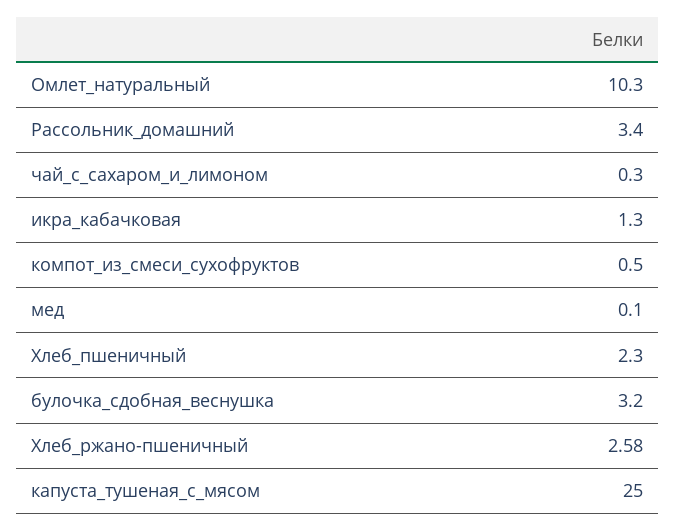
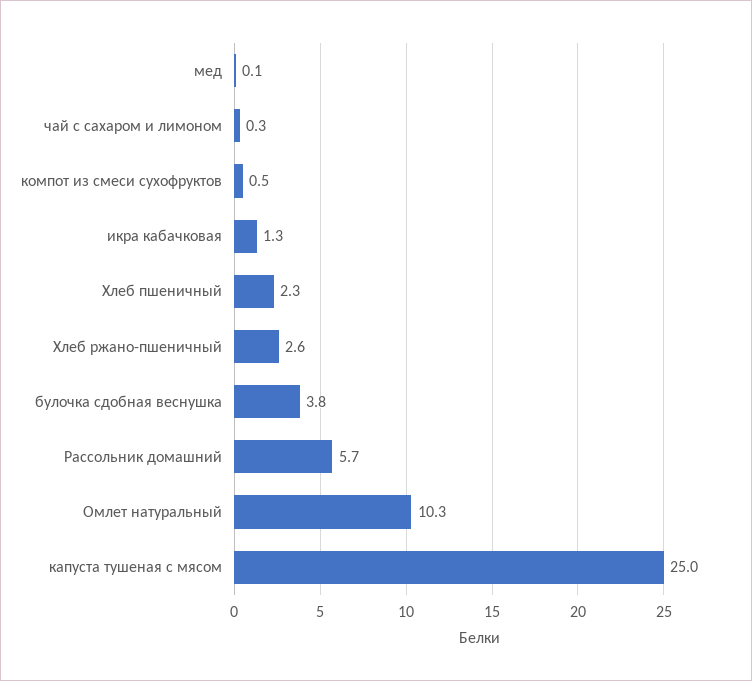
  {
    "Омлет_натуральный": 10.3,
-   "Рассольник_домашний": 3.4,
+   "Рассольник_домашний": 5.7,
    "чай_с_сахаром_и_лимоном": 0.3,
    "икра_кабачковая": 1.3,
    "компот_из_смеси_сухофруктов": 0.5,
    "мед": 0.1,
    "Хлеб_пшеничный": 2.3,
-   "булочка_сдобная_веснушка": 3.2,
+   "булочка_сдобная_веснушка": 3.8,
    "Хлеб_ржано-пшеничный": 2.58,
    "капуста_тушеная_с_мясом": 25
  }

